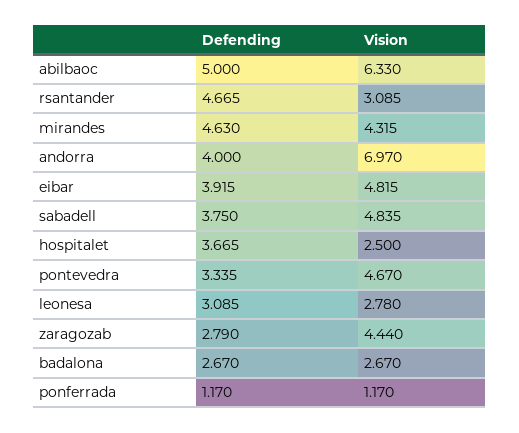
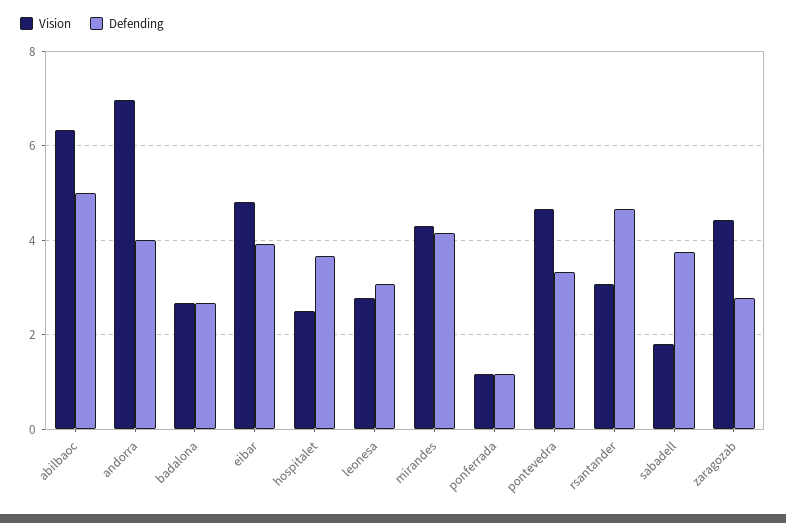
  {
    "Defending": {
      "abilbaoc": 5,
      "rsantander": 4.665,
-     "mirandes": 4.63,
+     "mirandes": 4.2,
      "andorra": 4,
      "eibar": 3.915,
      "sabadell": 3.75,
      "hospitalet": 3.665,
      "pontevedra": 3.335,
      "leonesa": 3.085,
      "zaragozab": 2.79,
      "badalona": 2.67,
      "ponferrada": 1.17
    },
    "Vision": {
      "abilbaoc": 6.33,
      "rsantander": 3.085,
      "mirandes": 4.315,
      "andorra": 6.97,
      "eibar": 4.815,
-     "sabadell": 4.835,
+     "sabadell": 1.8,
      "hospitalet": 2.5,
      "pontevedra": 4.67,
      "leonesa": 2.78,
      "zaragozab": 4.44,
      "badalona": 2.67,
      "ponferrada": 1.17
    }
  }

